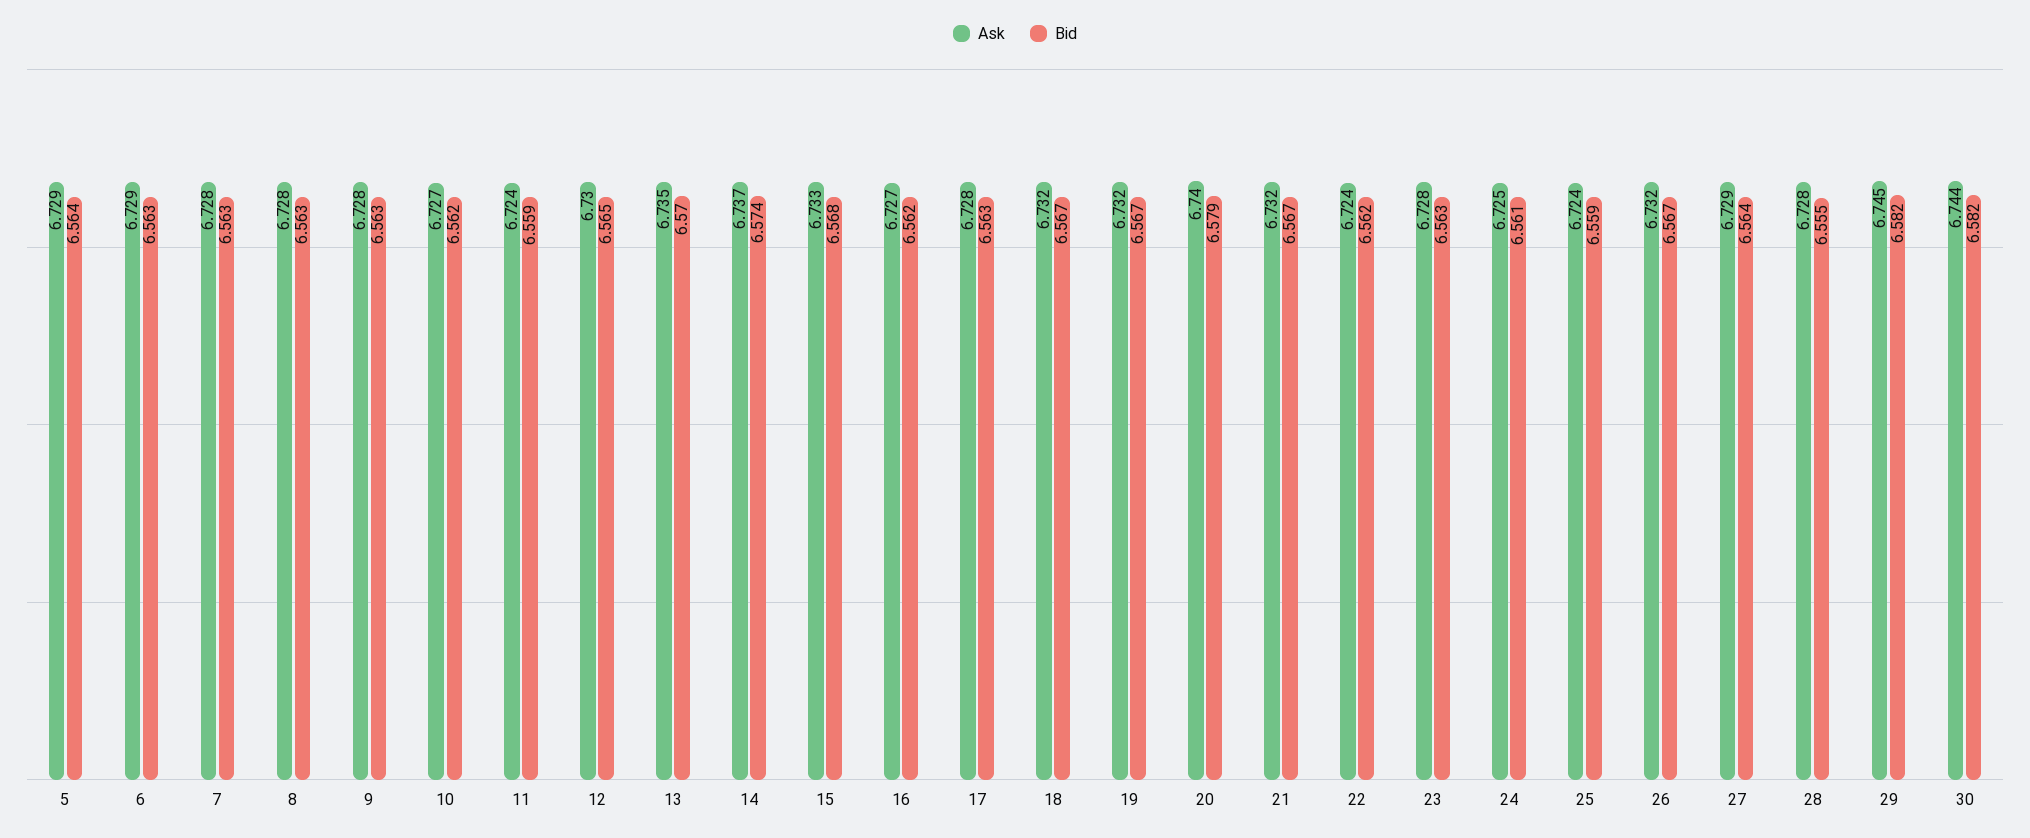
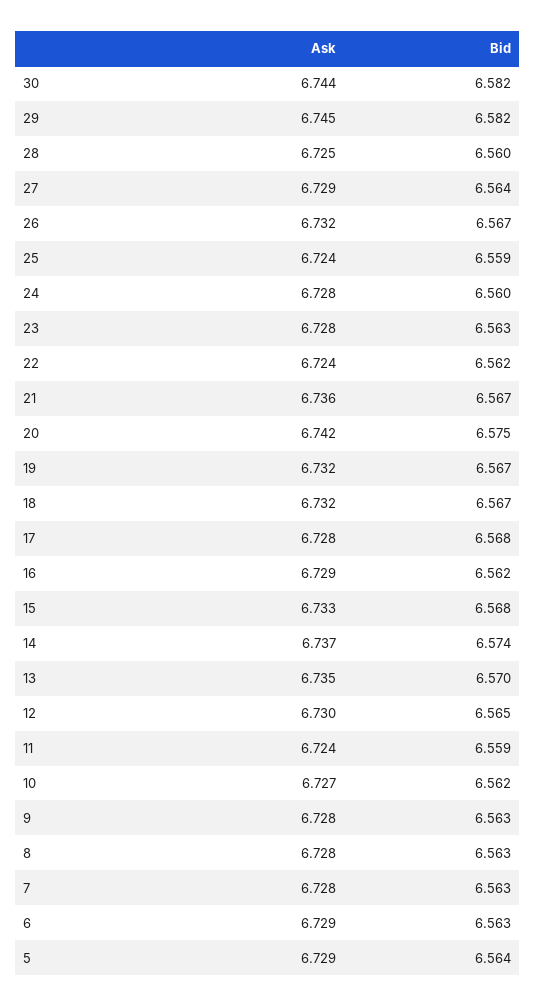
  {
    "Ask": {
      "5": 6.729,
      "6": 6.729,
      "7": 6.728,
      "8": 6.728,
      "9": 6.728,
      "10": 6.727,
      "11": 6.724,
      "12": 6.73,
      "13": 6.735,
      "14": 6.737,
      "15": 6.733,
-     "16": 6.727,
+     "16": 6.729,
      "17": 6.728,
      "18": 6.732,
      "19": 6.732,
-     "20": 6.74,
+     "20": 6.742,
-     "21": 6.732,
+     "21": 6.736,
      "22": 6.724,
      "23": 6.728,
-     "24": 6.725,
+     "24": 6.728,
      "25": 6.724,
      "26": 6.732,
      "27": 6.729,
-     "28": 6.728,
+     "28": 6.725,
      "29": 6.745,
      "30": 6.744
    },
    "Bid": {
      "5": 6.564,
      "6": 6.563,
      "7": 6.563,
      "8": 6.563,
      "9": 6.563,
      "10": 6.562,
      "11": 6.559,
      "12": 6.565,
      "13": 6.57,
      "14": 6.574,
      "15": 6.568,
      "16": 6.562,
-     "17": 6.563,
+     "17": 6.568,
      "18": 6.567,
      "19": 6.567,
-     "20": 6.579,
+     "20": 6.575,
      "21": 6.567,
      "22": 6.562,
      "23": 6.563,
-     "24": 6.561,
+     "24": 6.56,
      "25": 6.559,
      "26": 6.567,
      "27": 6.564,
-     "28": 6.555,
+     "28": 6.56,
      "29": 6.582,
      "30": 6.582
    }
  }

